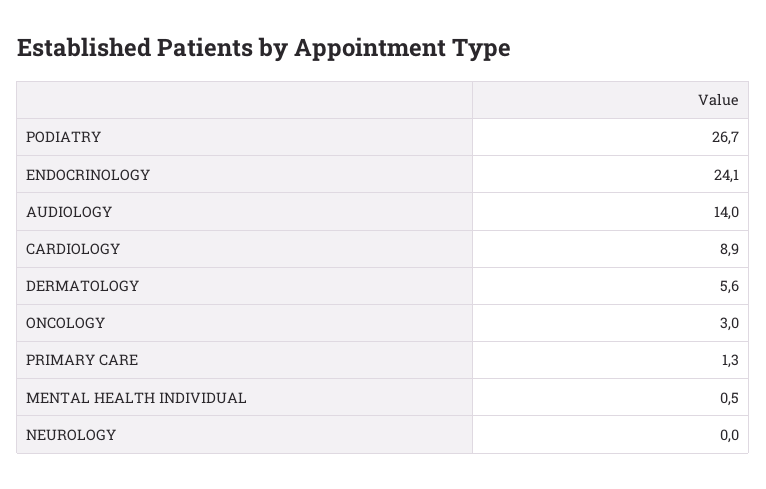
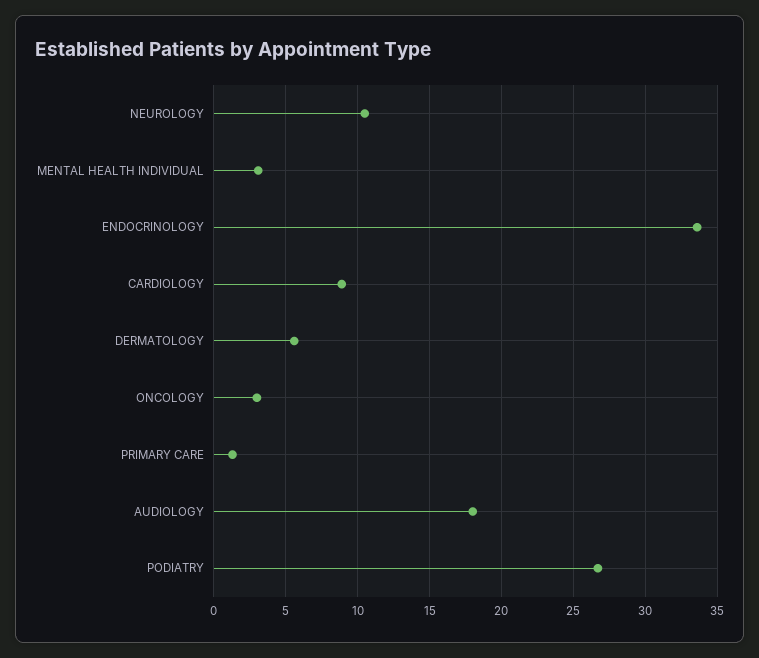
  {
    "PODIATRY": 26.7,
-   "ENDOCRINOLOGY": 24.1,
+   "ENDOCRINOLOGY": 33.5,
-   "AUDIOLOGY": 14,
+   "AUDIOLOGY": 18,
    "CARDIOLOGY": 8.9,
    "DERMATOLOGY": 5.6,
    "ONCOLOGY": 3,
    "PRIMARY CARE": 1.3,
-   "MENTAL HEALTH INDIVIDUAL": 0.5,
+   "MENTAL HEALTH INDIVIDUAL": 3,
-   "NEUROLOGY": 0
+   "NEUROLOGY": 10.5
  }

